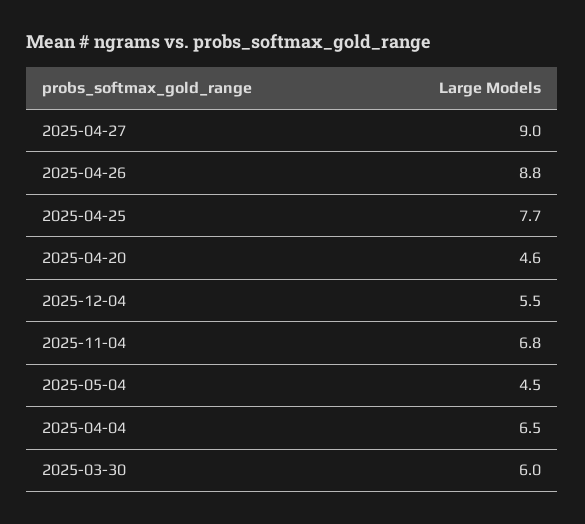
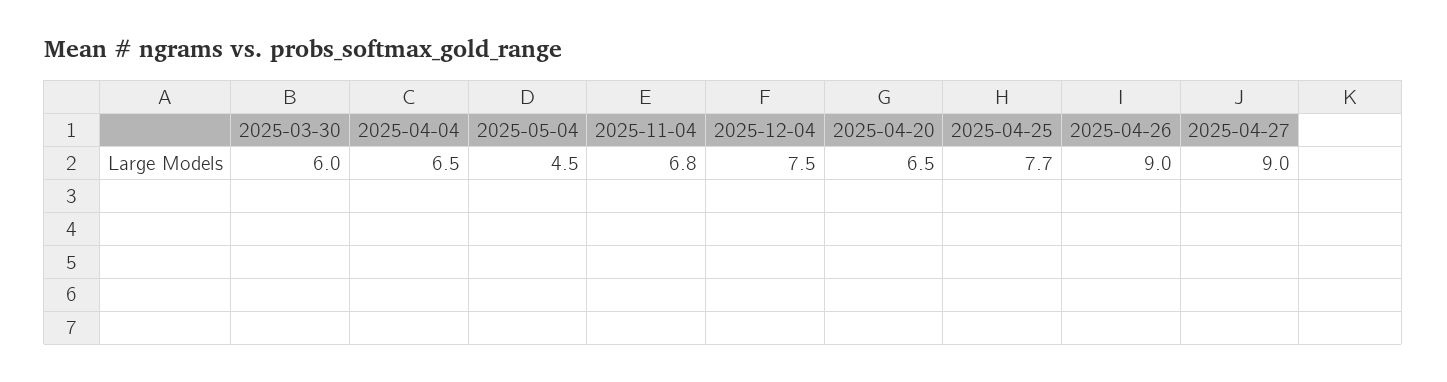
  {
    "2025-04-27": 9,
-   "2025-04-26": 8.8,
+   "2025-04-26": 9,
    "2025-04-25": 7.7,
-   "2025-04-20": 4.6,
+   "2025-04-20": 6.5,
-   "2025-12-04": 5.5,
+   "2025-12-04": 7.5,
    "2025-11-04": 6.8,
    "2025-05-04": 4.5,
    "2025-04-04": 6.5,
    "2025-03-30": 6
  }

